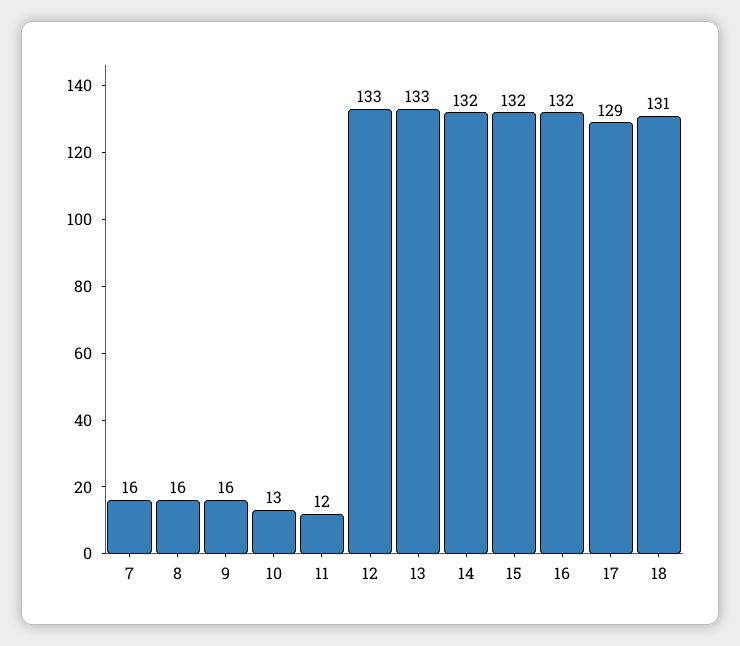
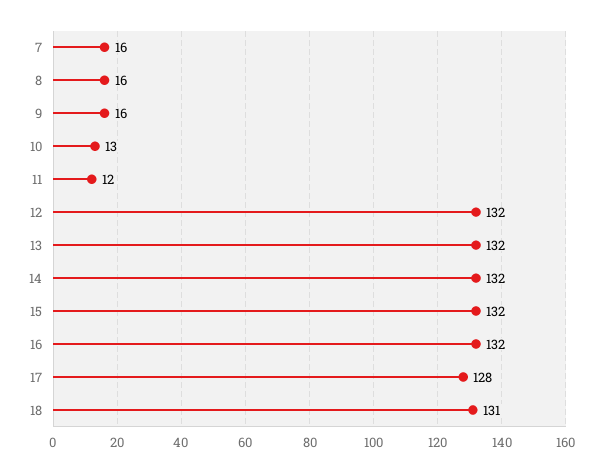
  {
    "7": 16,
    "8": 16,
    "9": 16,
    "10": 13,
    "11": 12,
-   "12": 133,
+   "12": 132,
-   "13": 133,
+   "13": 132,
    "14": 132,
    "15": 132,
    "16": 132,
-   "17": 129,
+   "17": 128,
    "18": 131
  }

